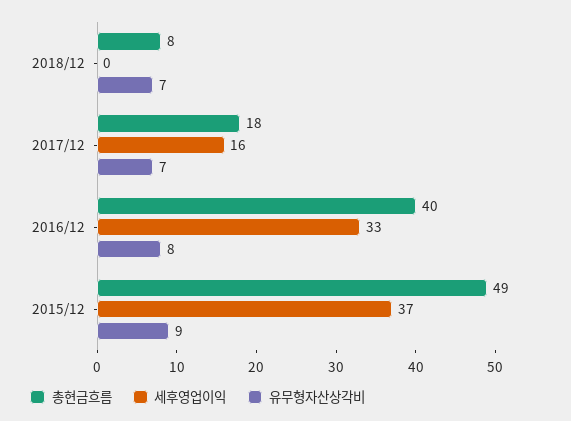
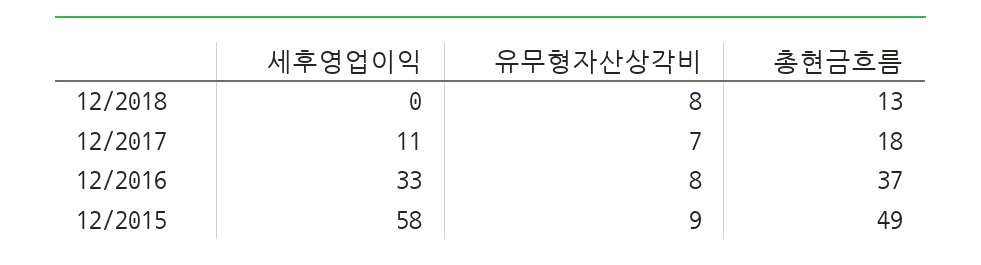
  {
    "총현금흐름": {
-     "2018/12": 8,
+     "2018/12": 13,
      "2017/12": 18,
-     "2016/12": 40,
+     "2016/12": 37,
      "2015/12": 49
    },
    "세후영업이익": {
      "2018/12": 0,
-     "2017/12": 16,
+     "2017/12": 11,
      "2016/12": 33,
-     "2015/12": 37
+     "2015/12": 58
    },
    "유무형자산상각비": {
-     "2018/12": 7,
+     "2018/12": 8,
      "2017/12": 7,
      "2016/12": 8,
      "2015/12": 9
    }
  }

